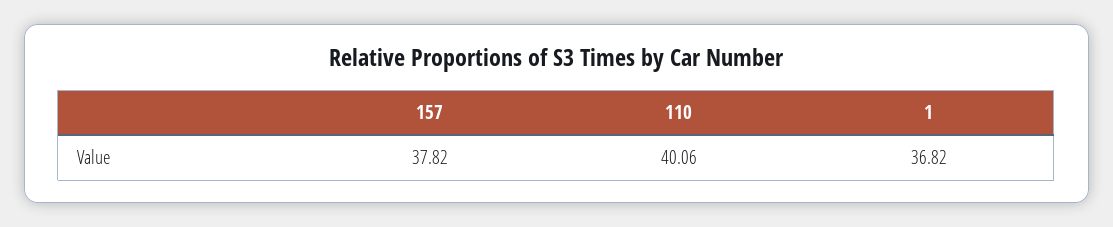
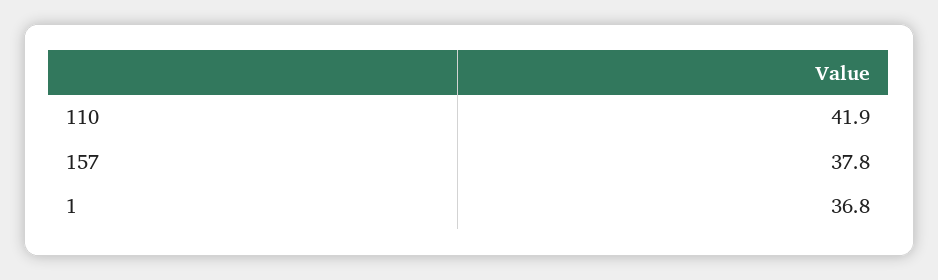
  {
    "157": 37.82,
-   "110": 40.06,
+   "110": 41.9,
    "1": 36.82
  }

